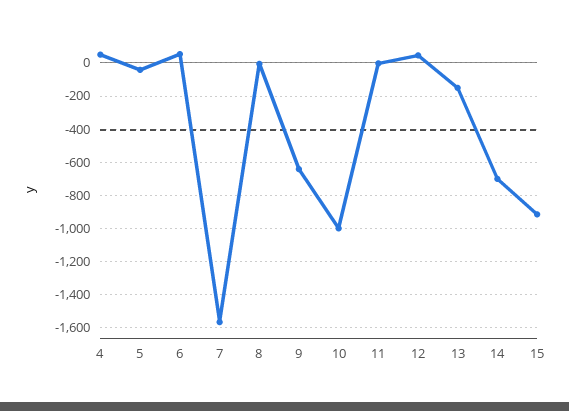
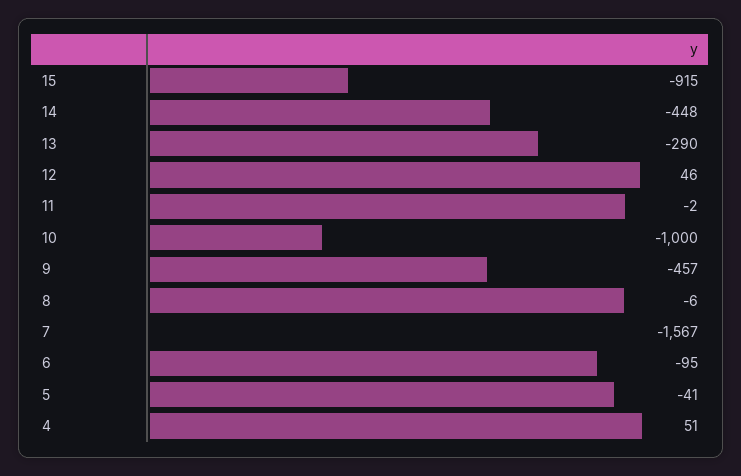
  {
    "4": 51,
    "5": -41,
-   "6": 50,
+   "6": -95,
    "7": -1567,
    "8": -6,
-   "9": -650,
+   "9": -457,
    "10": -1000,
    "11": -2,
    "12": 46,
-   "13": -150,
+   "13": -290,
-   "14": -700,
+   "14": -448,
    "15": -915
  }

